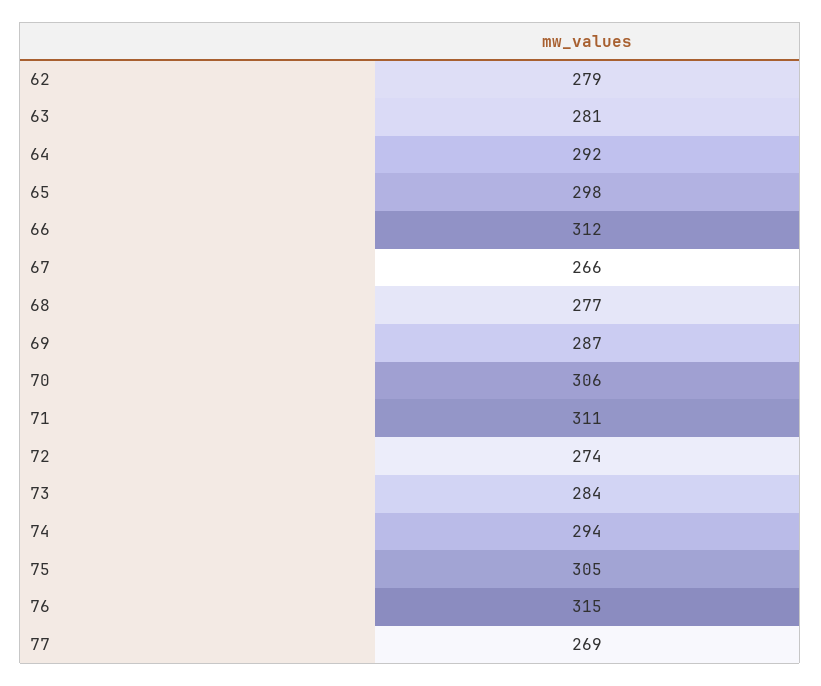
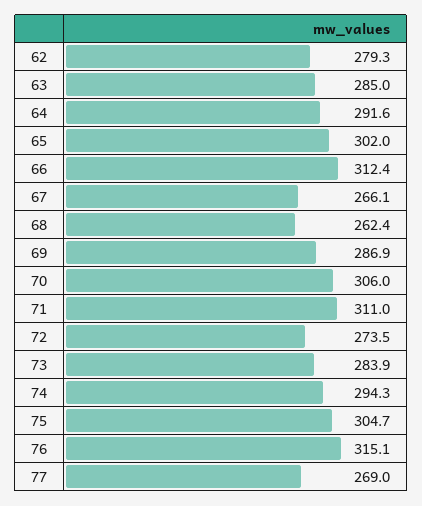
  {
    "62": 279.3,
-   "63": 281,
+   "63": 285,
    "64": 291.6,
-   "65": 298,
+   "65": 302,
    "66": 312.4,
    "67": 266.1,
-   "68": 277,
+   "68": 262.4,
    "69": 286.9,
    "70": 306,
    "71": 311,
    "72": 273.5,
    "73": 283.9,
    "74": 294.3,
    "75": 304.7,
    "76": 315.1,
    "77": 269
  }

